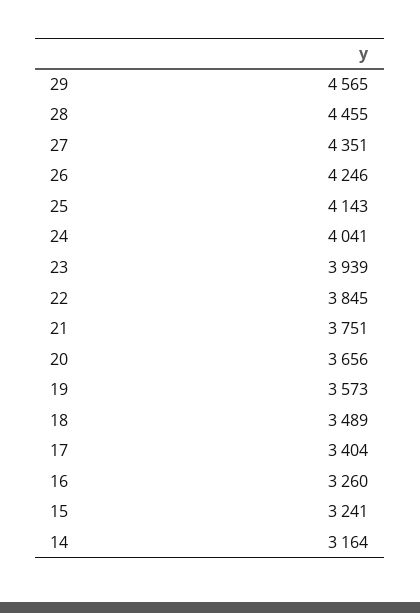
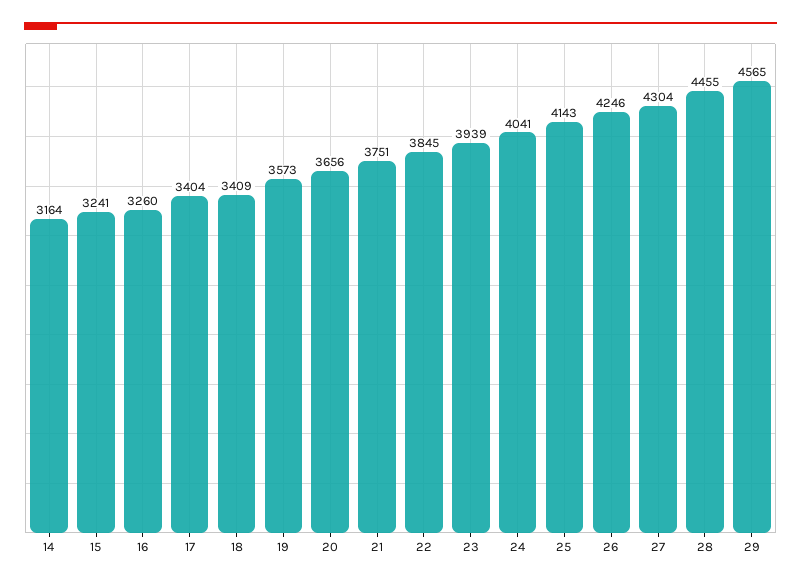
  {
    "29": 4565,
    "28": 4455,
-   "27": 4351,
+   "27": 4304,
    "26": 4246,
    "25": 4143,
    "24": 4041,
    "23": 3939,
    "22": 3845,
    "21": 3751,
    "20": 3656,
    "19": 3573,
-   "18": 3489,
+   "18": 3409,
    "17": 3404,
    "16": 3260,
    "15": 3241,
    "14": 3164
  }

